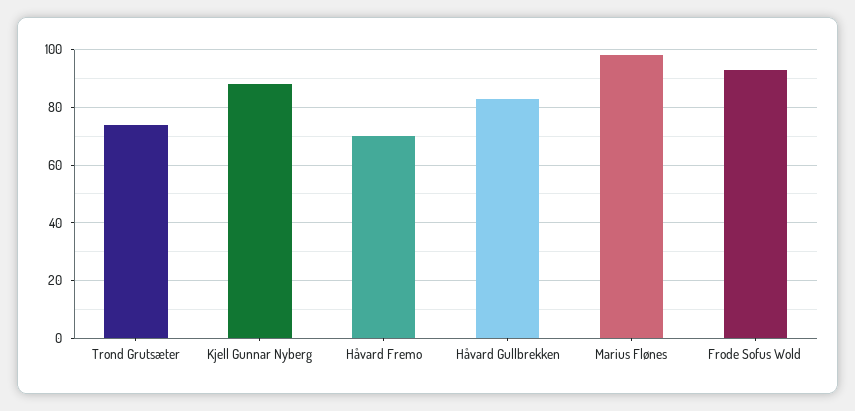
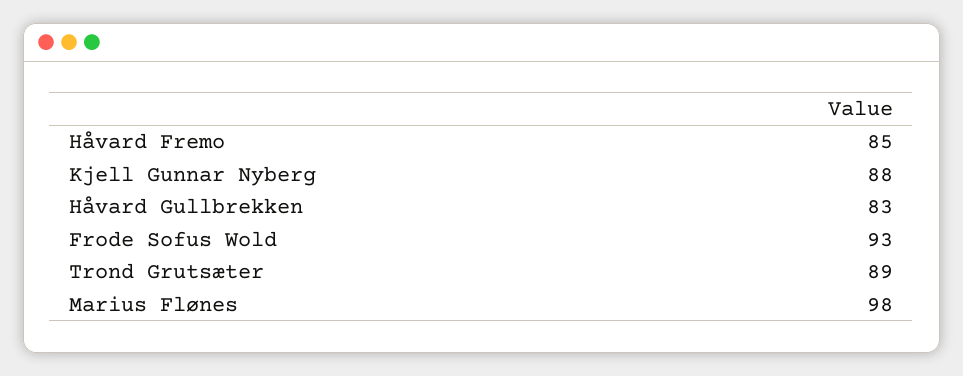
  {
-   "Trond Grutsæter": 75,
+   "Trond Grutsæter": 89,
    "Kjell Gunnar Nyberg": 88,
-   "Håvard Fremo": 70,
+   "Håvard Fremo": 85,
    "Håvard Gullbrekken": 83,
    "Marius Flønes": 98,
    "Frode Sofus Wold": 93
  }

